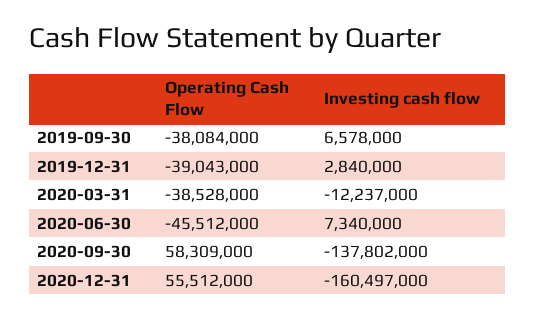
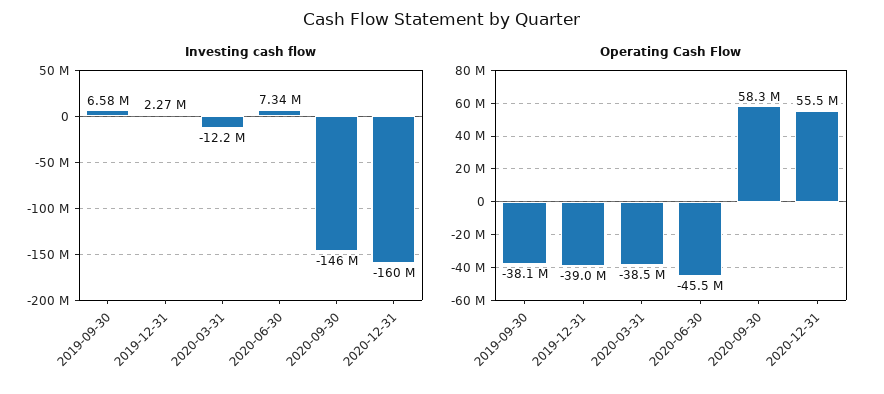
  {
    "Operating Cash Flow": {
      "2019-09-30": -38084000,
      "2019-12-31": -39043000,
      "2020-03-31": -38528000,
      "2020-06-30": -45512000,
      "2020-09-30": 58309000,
      "2020-12-31": 55512000
    },
    "Investing cash flow": {
      "2019-09-30": 6578000,
-     "2019-12-31": 2840000,
+     "2019-12-31": 2270000,
      "2020-03-31": -12237000,
      "2020-06-30": 7340000,
-     "2020-09-30": -137802000,
+     "2020-09-30": -146000000,
      "2020-12-31": -160497000
    }
  }

